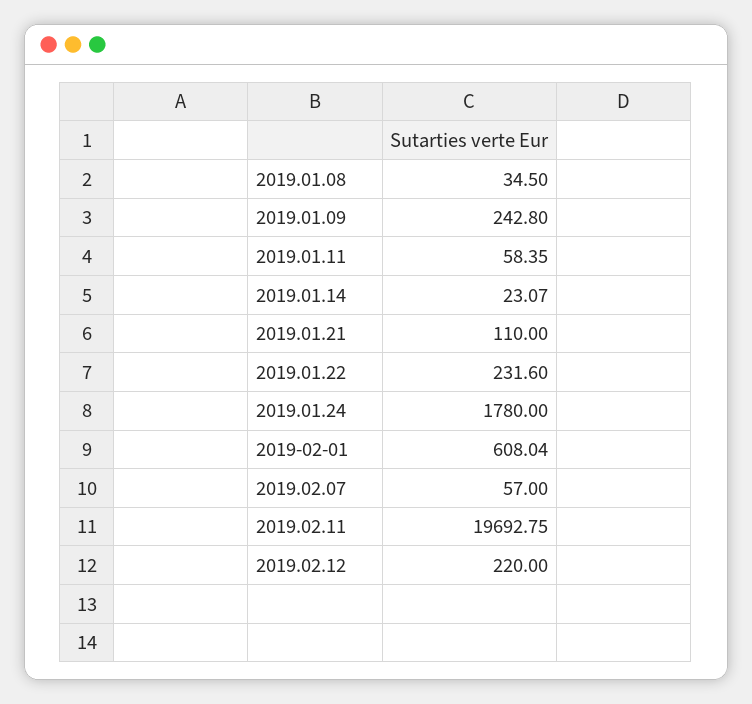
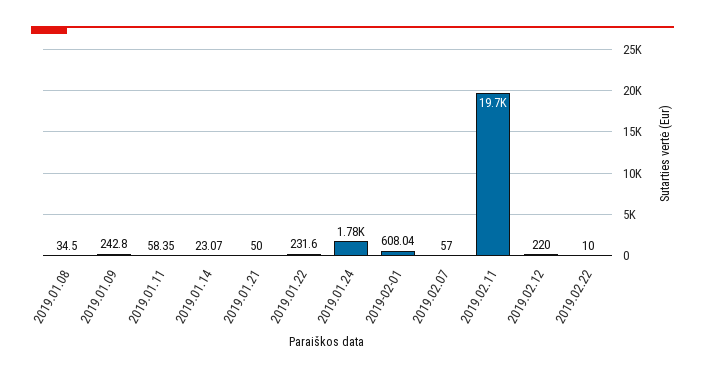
  {
    "2019.01.08": 34.5,
    "2019.01.09": 242.8,
    "2019.01.11": 58.35,
    "2019.01.14": 23.07,
-   "2019.01.21": 110,
+   "2019.01.21": 50,
    "2019.01.22": 231.6,
    "2019.01.24": 1780,
    "2019-02-01": 608.04,
    "2019.02.07": 57,
    "2019.02.11": 19692.75,
-   "2019.02.12": 220
+   "2019.02.12": 220,
+   "2019.02.22": 10
  }

